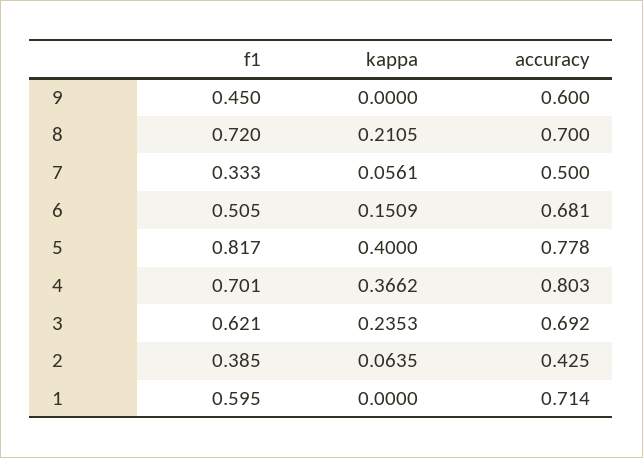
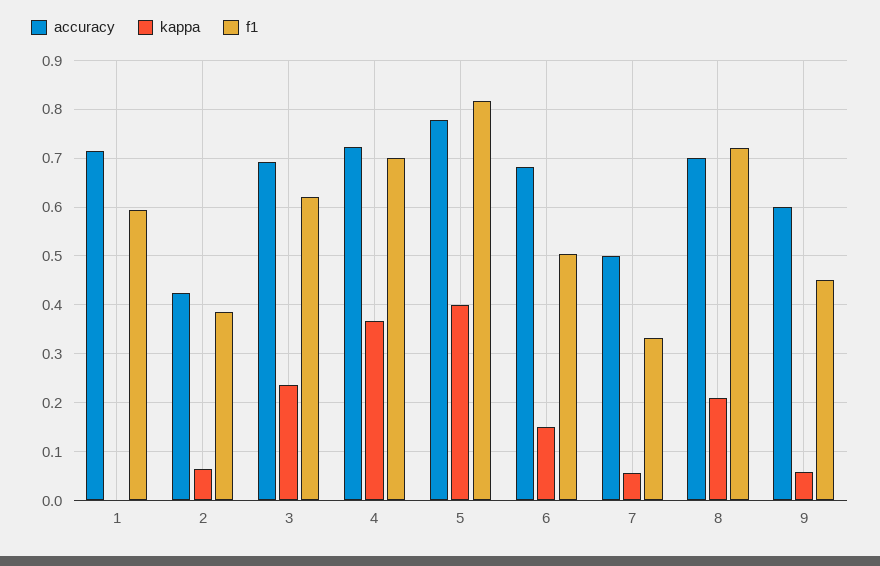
  {
    "f1": {
      "9": 0.45,
      "8": 0.72,
      "7": 0.333,
      "6": 0.505,
      "5": 0.817,
      "4": 0.701,
      "3": 0.621,
      "2": 0.385,
      "1": 0.595
    },
    "kappa": {
-     "9": 0,
+     "9": 0.06,
      "8": 0.2105,
      "7": 0.0561,
      "6": 0.1509,
      "5": 0.4,
      "4": 0.3662,
      "3": 0.2353,
      "2": 0.0635,
      "1": 0
    },
    "accuracy": {
      "9": 0.6,
      "8": 0.7,
      "7": 0.5,
      "6": 0.681,
      "5": 0.778,
-     "4": 0.803,
+     "4": 0.72,
      "3": 0.692,
      "2": 0.425,
      "1": 0.714
    }
  }

